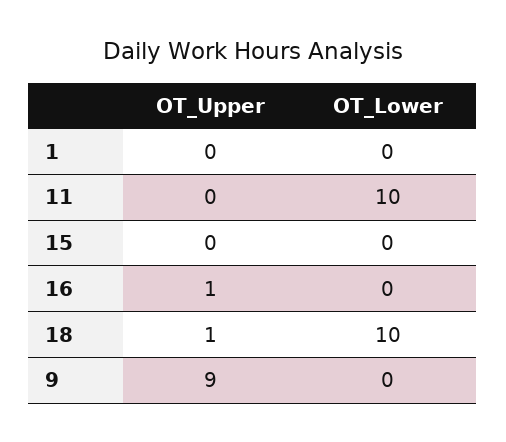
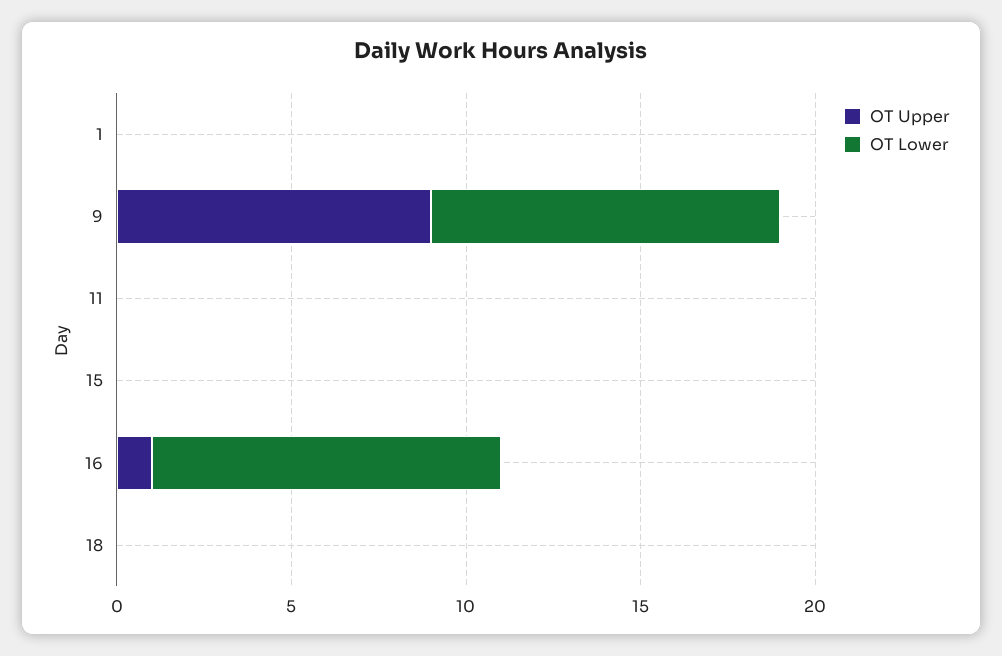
  {
    "OT_Upper": {
      "1": 0,
      "11": 0,
      "15": 0,
      "16": 1,
-     "18": 1,
+     "18": 0,
      "9": 9
    },
    "OT_Lower": {
      "1": 0,
-     "11": 10,
+     "11": 0,
      "15": 0,
-     "16": 0,
+     "16": 10,
-     "18": 10,
+     "18": 0,
-     "9": 0
+     "9": 10
    }
  }

